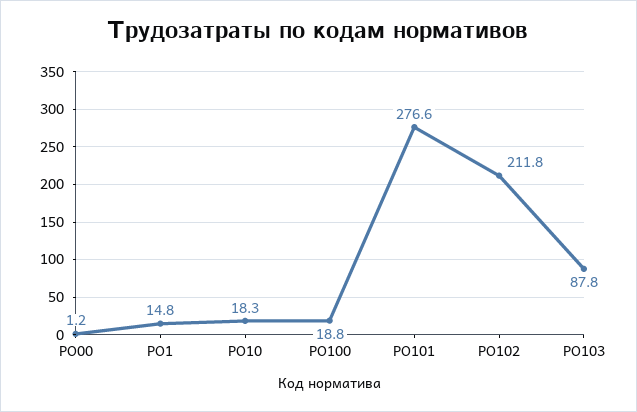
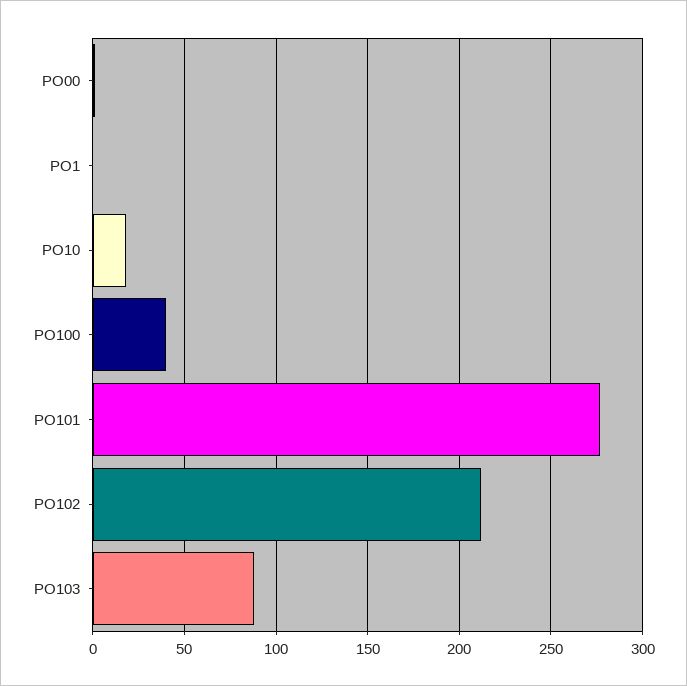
  {
    "PO00": 1.2,
-   "PO1": 14.8,
+   "PO1": 0,
    "PO10": 18.3,
-   "PO100": 18.8,
+   "PO100": 40,
    "PO101": 276.6,
    "PO102": 211.8,
    "PO103": 87.8
  }

